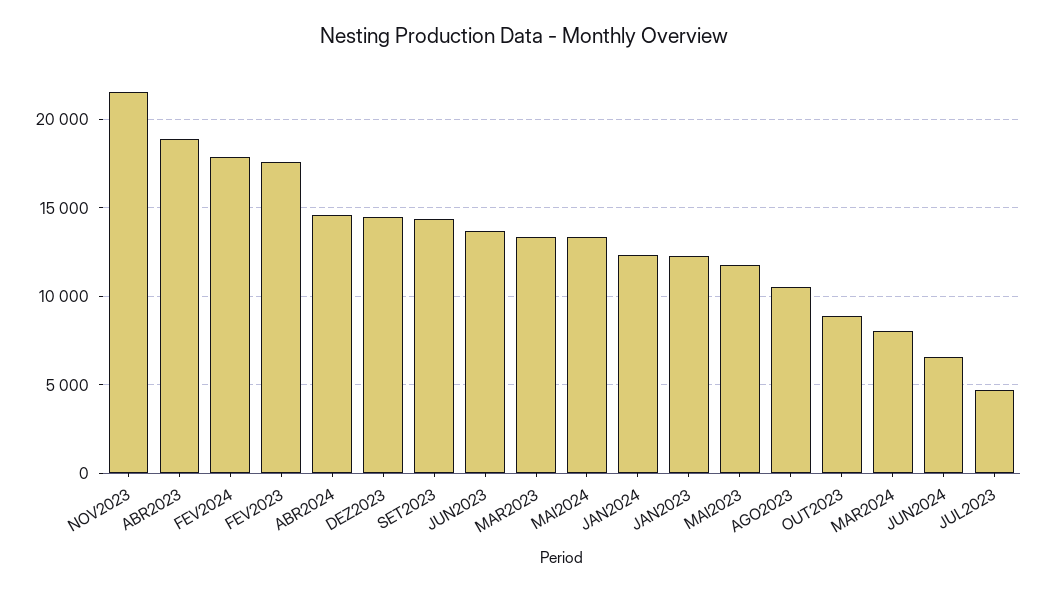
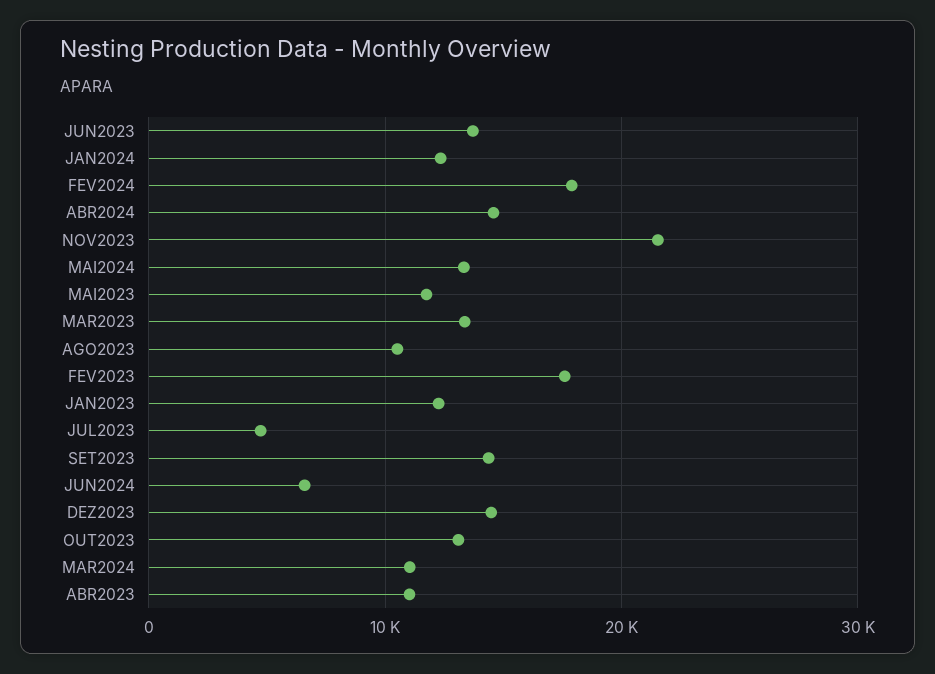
  {
    "NOV2023": 21500,
-   "ABR2023": 19000,
+   "ABR2023": 11000,
    "FEV2024": 18000,
    "FEV2023": 17500,
    "ABR2024": 14500,
    "DEZ2023": 14500,
    "SET2023": 14500,
    "JUN2023": 13500,
    "MAR2023": 13500,
    "MAI2024": 13500,
    "JAN2024": 12500,
    "JAN2023": 12500,
    "MAI2023": 12000,
    "AGO2023": 10500,
-   "OUT2023": 9000,
+   "OUT2023": 13000,
-   "MAR2024": 8000,
+   "MAR2024": 11000,
    "JUN2024": 6500,
    "JUL2023": 4500
  }

